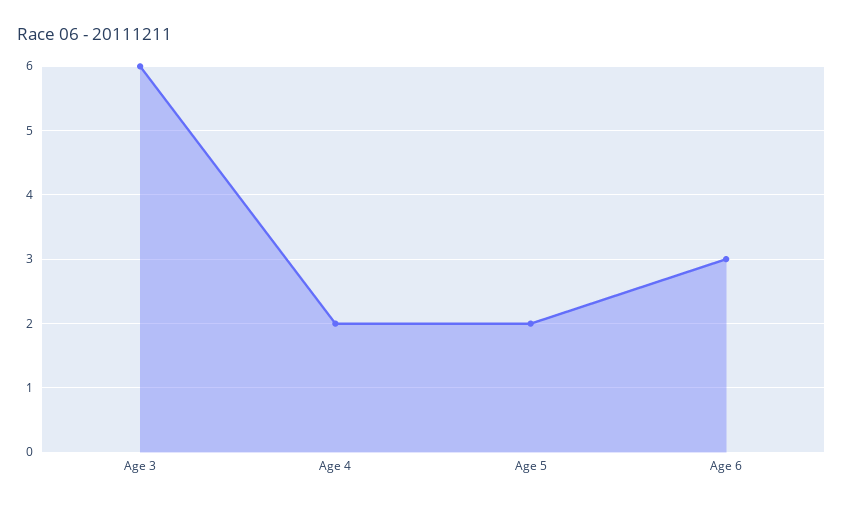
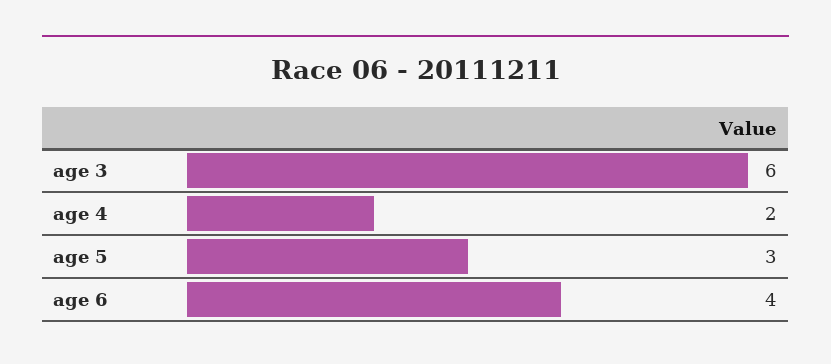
  {
    "Age 3": 6,
    "Age 4": 2,
-   "Age 5": 2,
+   "Age 5": 3,
-   "Age 6": 3
+   "Age 6": 4
  }

